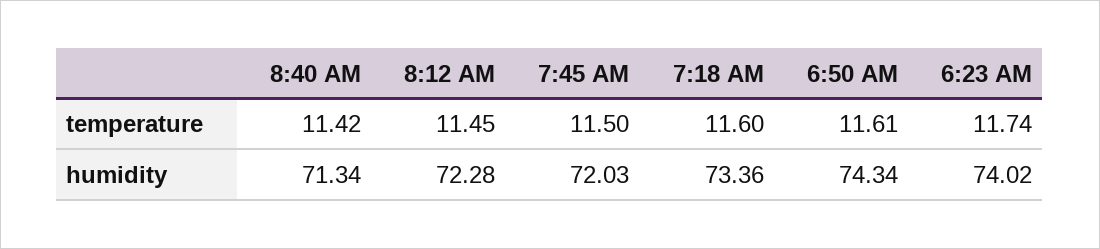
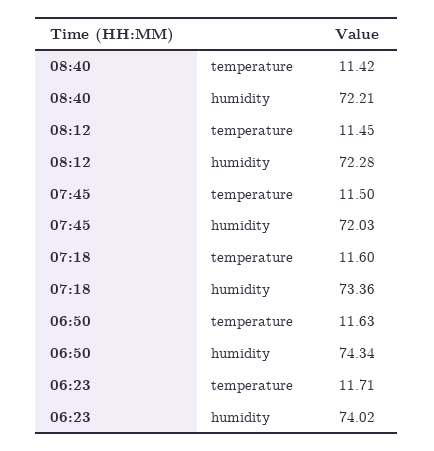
  {
    "8:40 AM": {
      "temperature": 11.42,
-     "humidity": 71.34
+     "humidity": 72.21
    },
    "8:12 AM": {
      "temperature": 11.45,
      "humidity": 72.28
    },
    "7:45 AM": {
      "temperature": 11.5,
      "humidity": 72.03
    },
    "7:18 AM": {
      "temperature": 11.6,
      "humidity": 73.36
    },
    "6:50 AM": {
-     "temperature": 11.61,
+     "temperature": 11.63,
      "humidity": 74.34
    },
    "6:23 AM": {
-     "temperature": 11.74,
+     "temperature": 11.71,
      "humidity": 74.02
    }
  }

